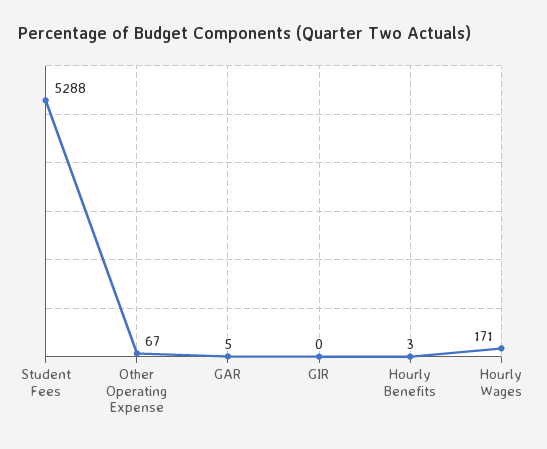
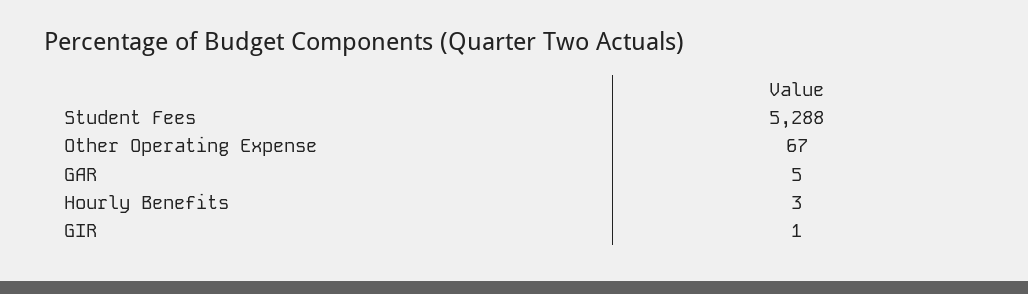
  {
    "Student Fees": 5288,
    "Other Operating Expense": 67,
    "GAR": 5,
-   "GIR": 0,
+   "GIR": 1,
-   "Hourly Benefits": 3,
+   "Hourly Benefits": 3
-   "Hourly Wages": 171
  }

